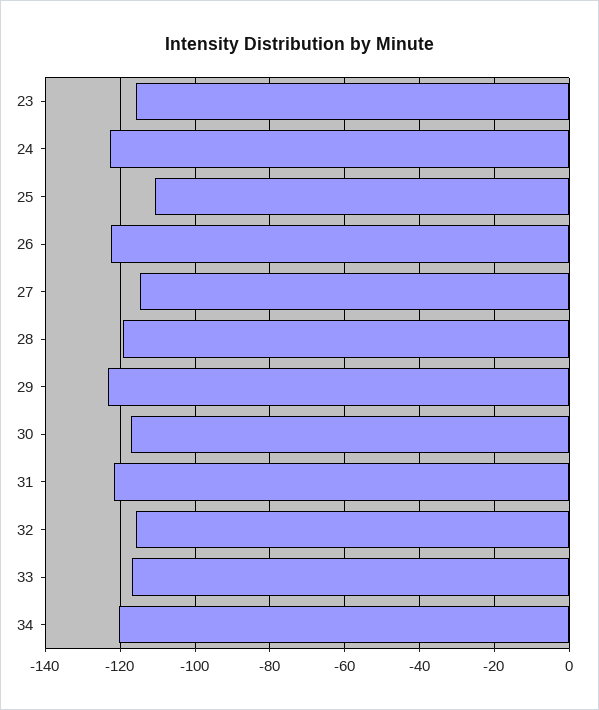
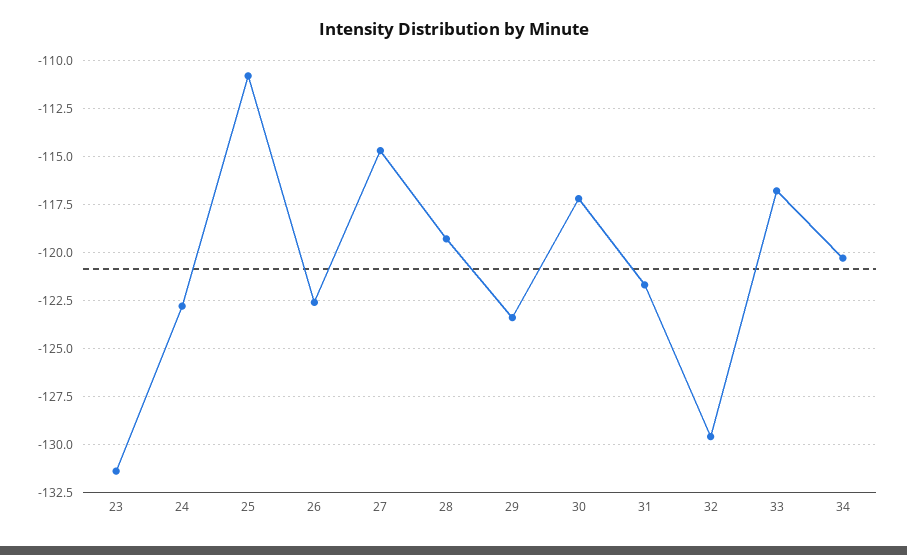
  {
-   "23": -116,
+   "23": -131.5,
    "24": -123,
    "25": -111,
    "26": -122.5,
    "27": -114.5,
    "28": -119.5,
    "29": -123.5,
    "30": -117,
    "31": -121.5,
-   "32": -116,
+   "32": -129.5,
    "33": -117,
    "34": -120.5
  }

